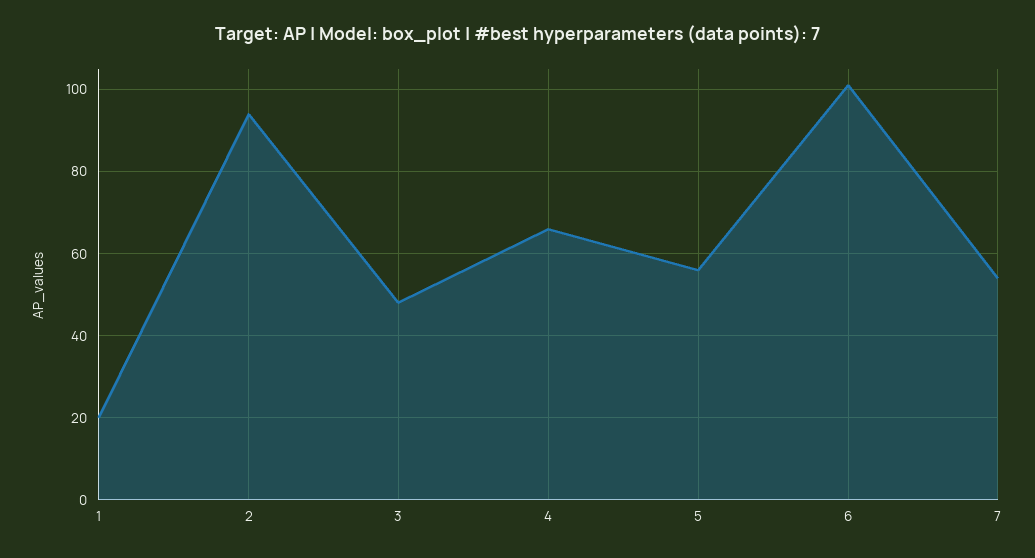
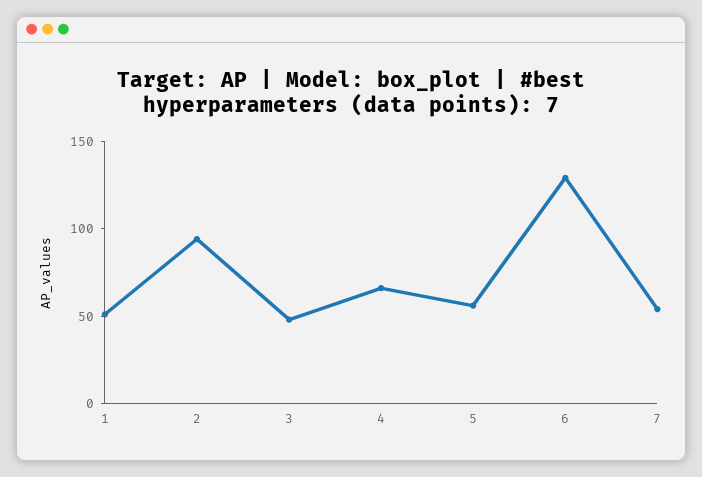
  {
-   "1": 20,
+   "1": 50,
    "2": 95,
    "3": 50,
    "4": 65,
    "5": 55,
-   "6": 100,
+   "6": 130,
    "7": 55
  }

